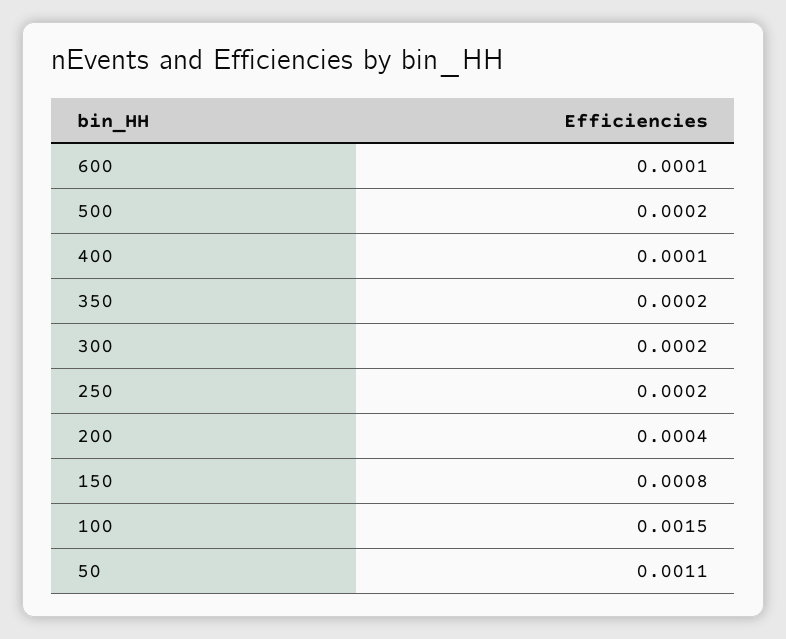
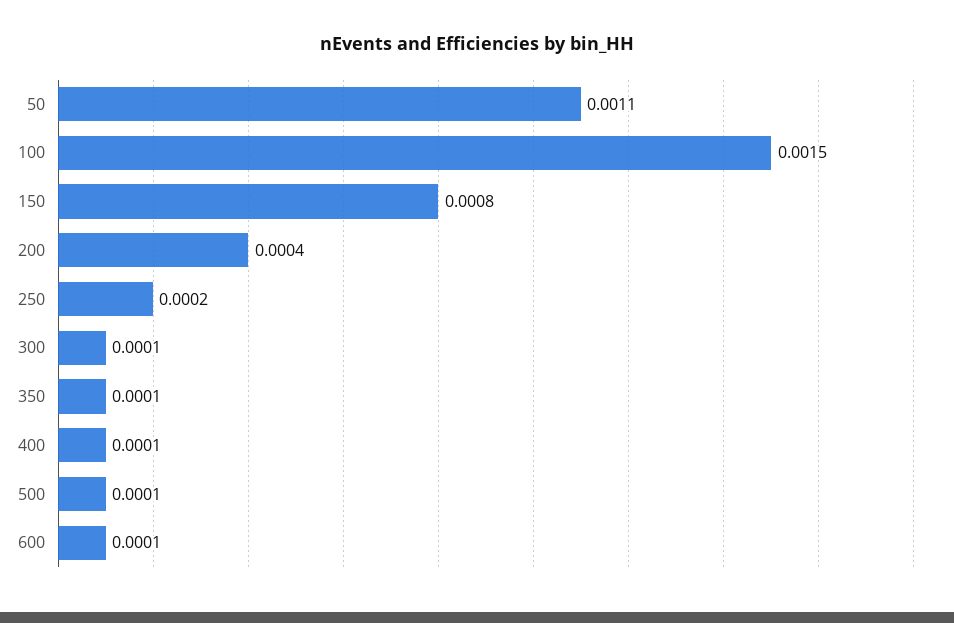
  {
    "600": 0.0001,
-   "500": 0.0002,
+   "500": 0.0001,
    "400": 0.0001,
-   "350": 0.0002,
+   "350": 0.0001,
-   "300": 0.0002,
+   "300": 0.0001,
    "250": 0.0002,
    "200": 0.0004,
    "150": 0.0008,
    "100": 0.0015,
    "50": 0.0011
  }

